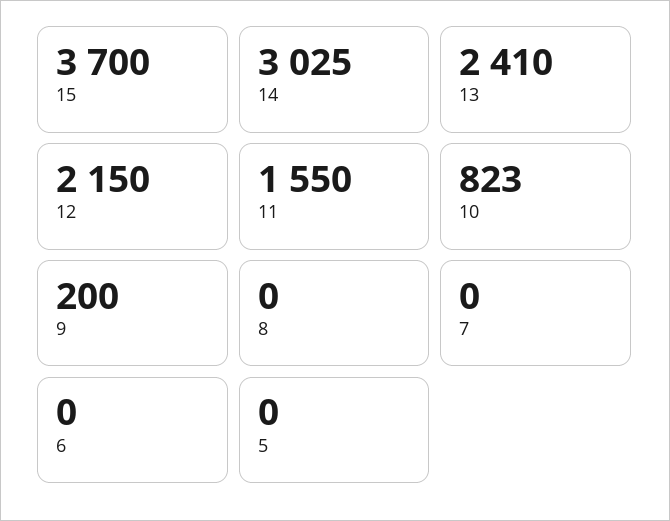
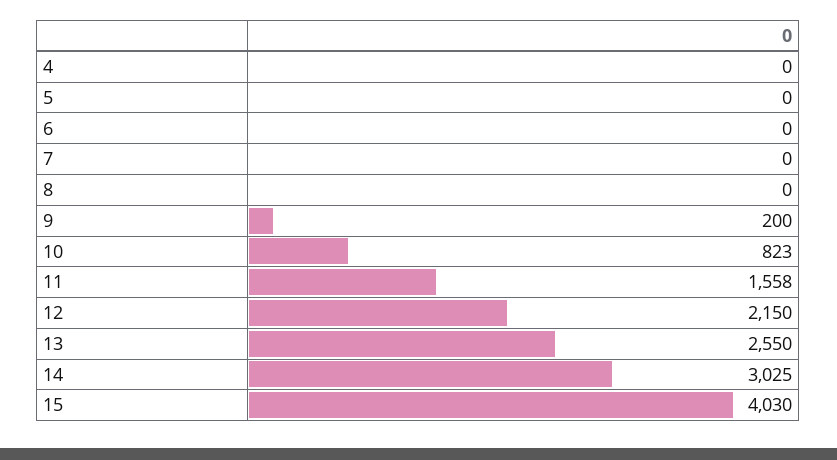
  {
-   "15": 3700,
+   "15": 4030,
    "14": 3025,
-   "13": 2410,
+   "13": 2550,
    "12": 2150,
-   "11": 1550,
+   "11": 1558,
    "10": 823,
    "9": 200,
    "8": 0,
    "7": 0,
    "6": 0,
-   "5": 0
+   "5": 0,
+   "4": 0
  }

